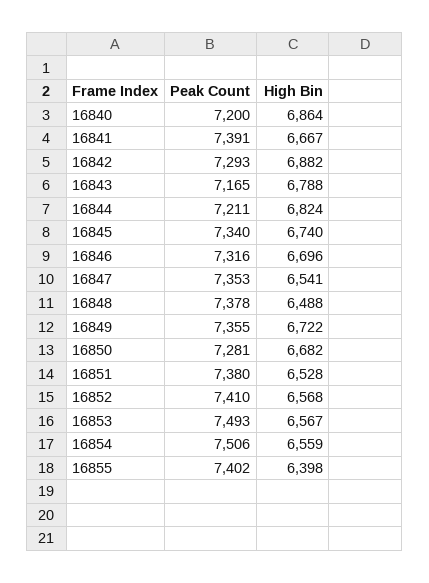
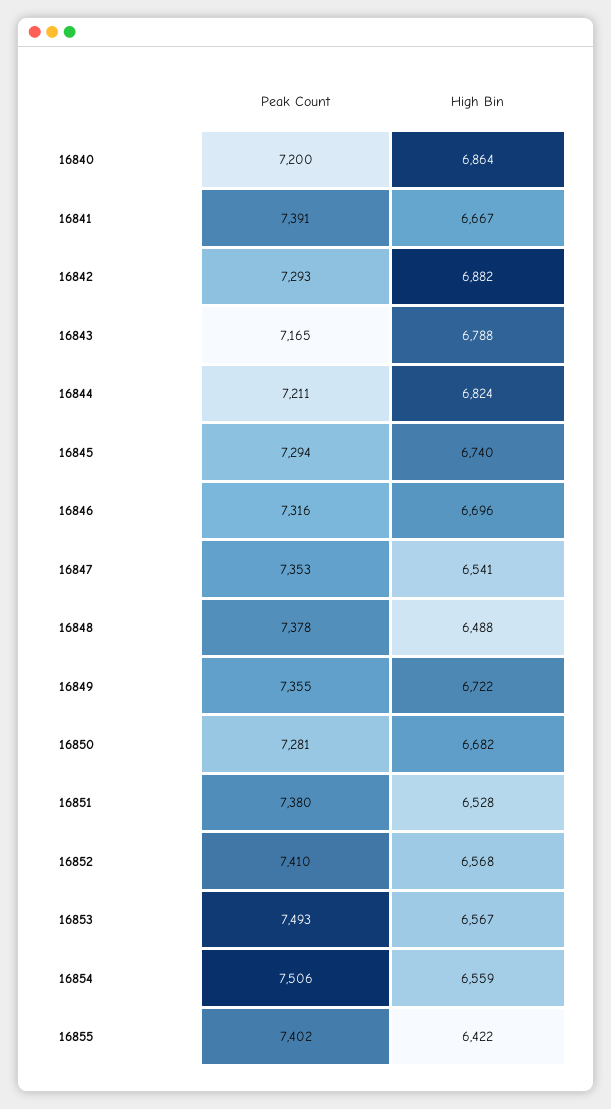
  {
    "Peak Count": {
      "16840": 7200,
      "16841": 7391,
      "16842": 7293,
      "16843": 7165,
      "16844": 7211,
-     "16845": 7340,
+     "16845": 7294,
      "16846": 7316,
      "16847": 7353,
      "16848": 7378,
      "16849": 7355,
      "16850": 7281,
      "16851": 7380,
      "16852": 7410,
      "16853": 7493,
      "16854": 7506,
      "16855": 7402
    },
    "High Bin": {
      "16840": 6864,
      "16841": 6667,
      "16842": 6882,
      "16843": 6788,
      "16844": 6824,
      "16845": 6740,
      "16846": 6696,
      "16847": 6541,
      "16848": 6488,
      "16849": 6722,
      "16850": 6682,
      "16851": 6528,
      "16852": 6568,
      "16853": 6567,
      "16854": 6559,
-     "16855": 6398
+     "16855": 6422
    }
  }

